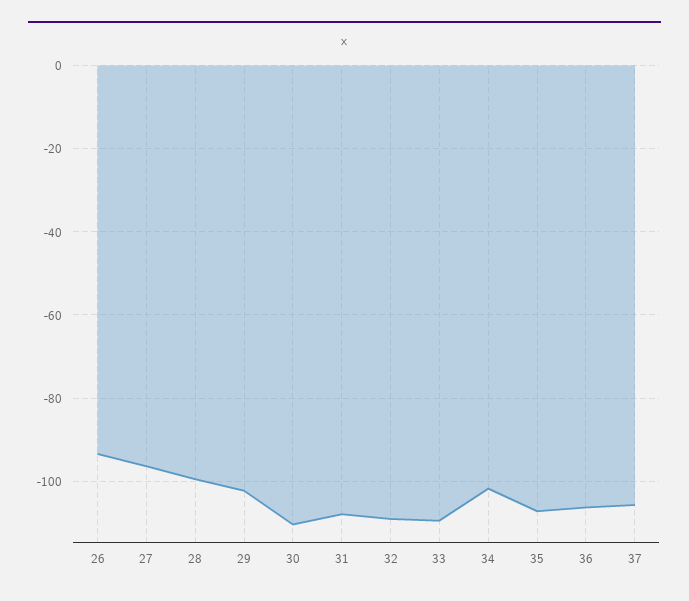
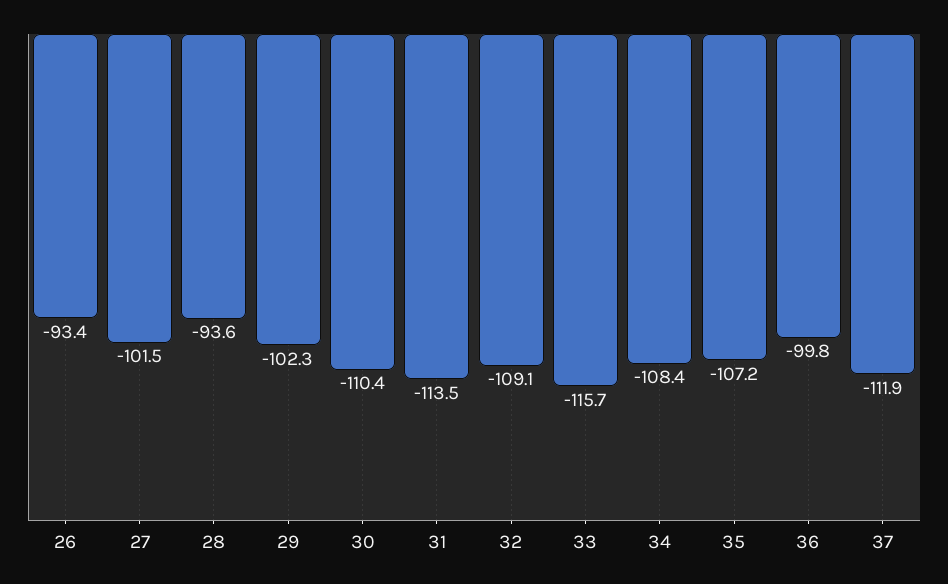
  {
    "26": -93.4,
-   "27": -96,
+   "27": -101.5,
-   "28": -100,
+   "28": -93.6,
    "29": -102.3,
    "30": -110.4,
-   "31": -108,
+   "31": -113.5,
    "32": -109.1,
-   "33": -110,
+   "33": -115.7,
-   "34": -102,
+   "34": -108.4,
    "35": -107.2,
-   "36": -106,
+   "36": -99.8,
-   "37": -106
+   "37": -111.9
  }

